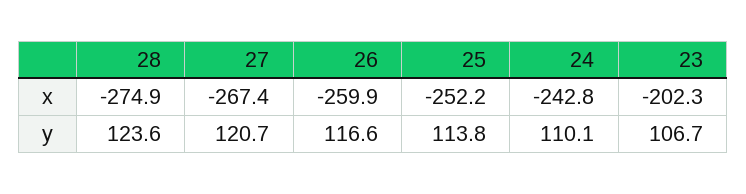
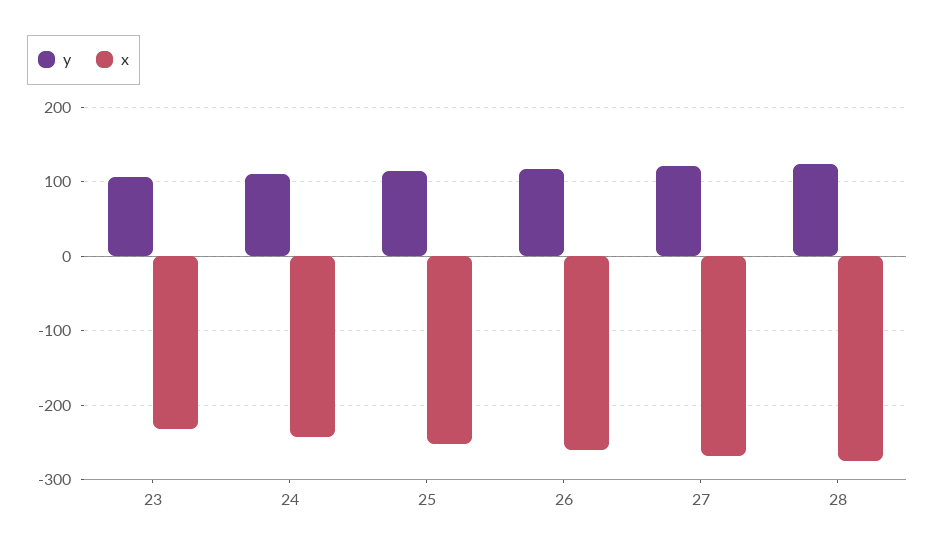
  {
    "x": {
      "28": -274.9,
      "27": -267.4,
      "26": -259.9,
      "25": -252.2,
      "24": -242.8,
-     "23": -202.3
+     "23": -230
    },
    "y": {
      "28": 123.6,
      "27": 120.7,
      "26": 116.6,
      "25": 113.8,
      "24": 110.1,
      "23": 106.7
    }
  }

